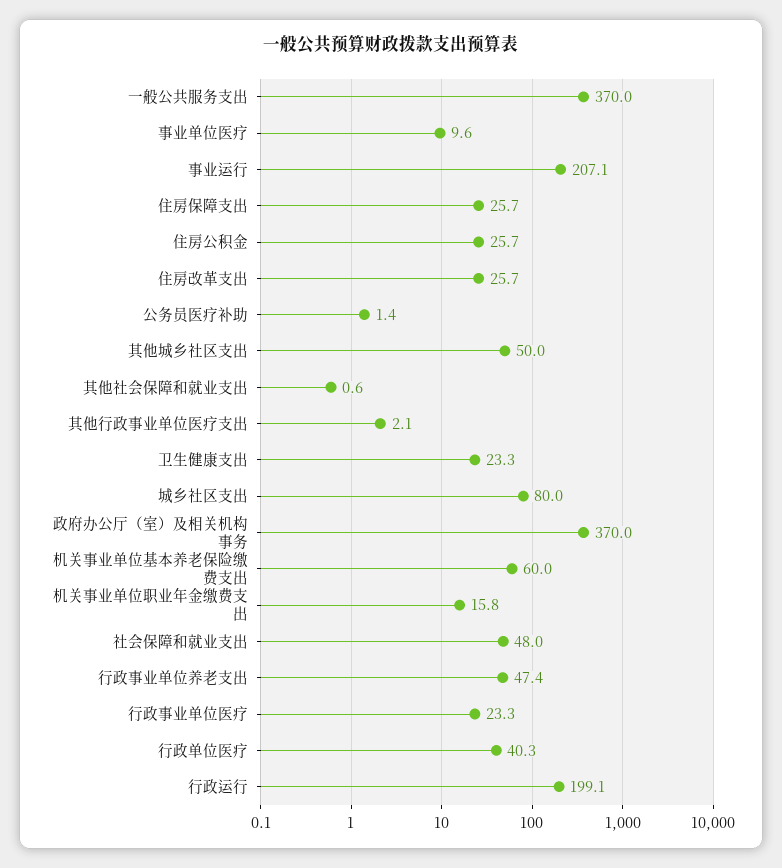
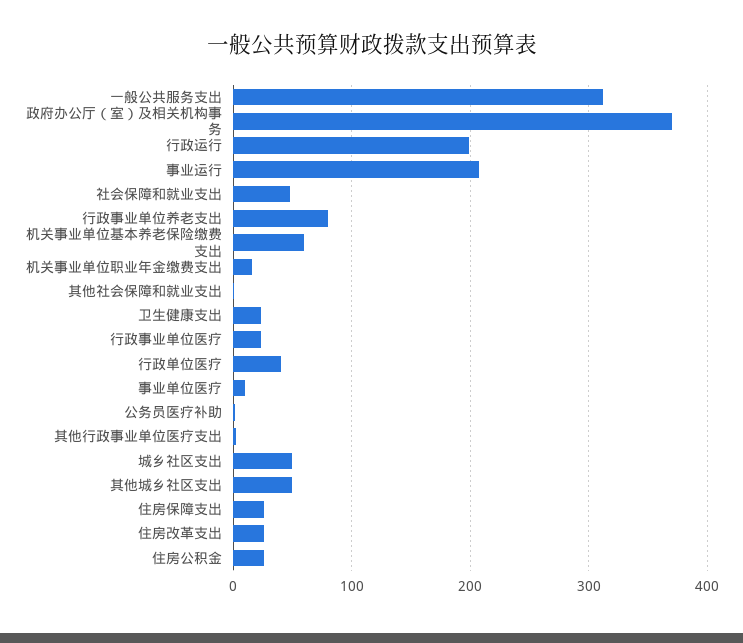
  {
-   "一般公共服务支出": 370,
+   "一般公共服务支出": 310,
    "事业单位医疗": 9.6,
    "事业运行": 207.1,
    "住房保障支出": 25.7,
    "住房公积金": 25.7,
    "住房改革支出": 25.7,
    "公务员医疗补助": 1.4,
    "其他城乡社区支出": 50,
    "其他社会保障和就业支出": 0.6,
    "其他行政事业单位医疗支出": 2.1,
    "卫生健康支出": 23.3,
-   "城乡社区支出": 80,
+   "城乡社区支出": 50,
    "政府办公厅（室）及相关机构事务": 370,
    "机关事业单位基本养老保险缴费支出": 60,
    "机关事业单位职业年金缴费支出": 15.8,
    "社会保障和就业支出": 48,
-   "行政事业单位养老支出": 47.4,
+   "行政事业单位养老支出": 80,
    "行政事业单位医疗": 23.3,
    "行政单位医疗": 40.3,
    "行政运行": 199.1
  }

